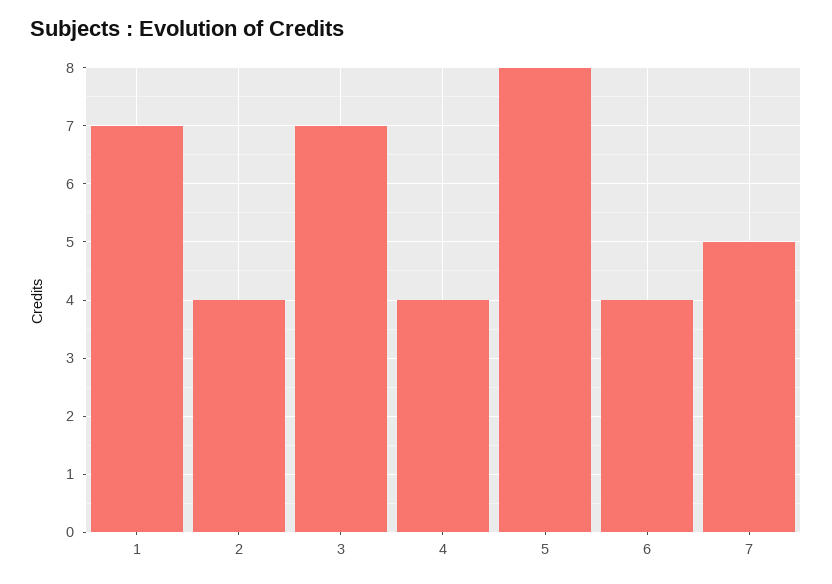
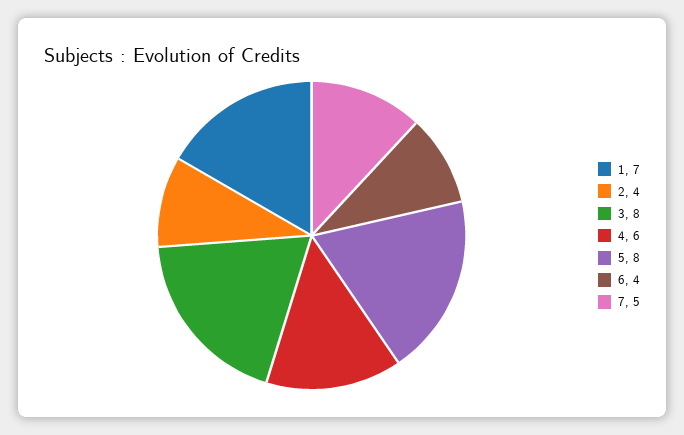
  {
    "1": 7,
    "2": 4,
-   "3": 7,
+   "3": 8,
-   "4": 4,
+   "4": 6,
    "5": 8,
    "6": 4,
    "7": 5
  }

